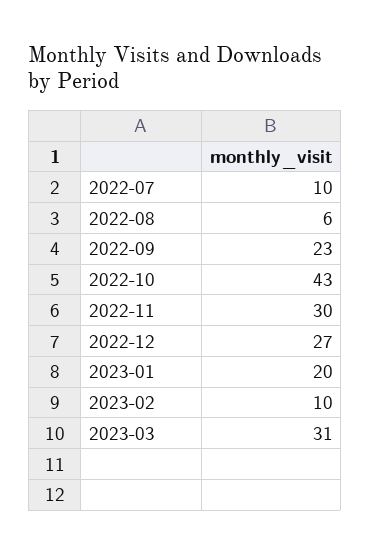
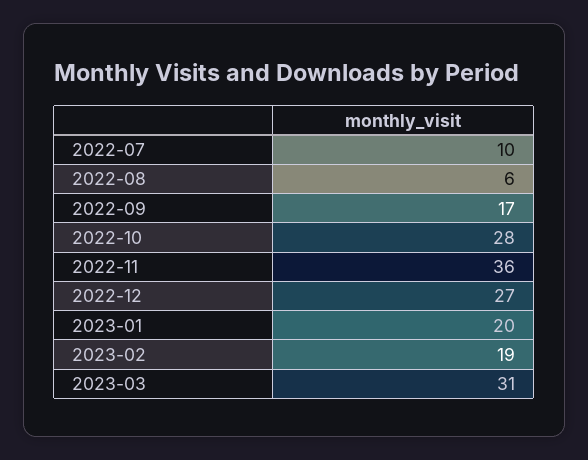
  {
    "2022-07": 10,
    "2022-08": 6,
-   "2022-09": 23,
+   "2022-09": 17,
-   "2022-10": 43,
+   "2022-10": 28,
-   "2022-11": 30,
+   "2022-11": 36,
    "2022-12": 27,
    "2023-01": 20,
-   "2023-02": 10,
+   "2023-02": 19,
    "2023-03": 31
  }

